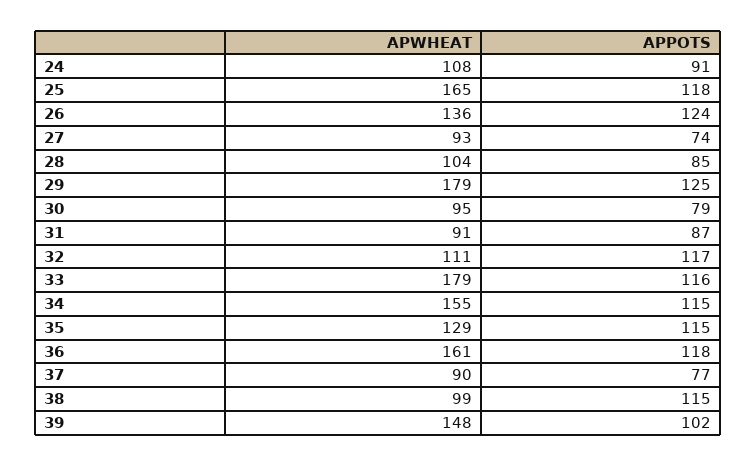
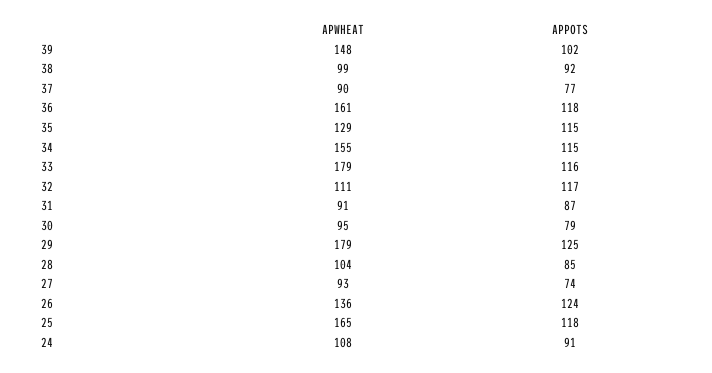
  {
    "APWHEAT": {
      "24": 108,
      "25": 165,
      "26": 136,
      "27": 93,
      "28": 104,
      "29": 179,
      "30": 95,
      "31": 91,
      "32": 111,
      "33": 179,
      "34": 155,
      "35": 129,
      "36": 161,
      "37": 90,
      "38": 99,
      "39": 148
    },
    "APPOTS": {
      "24": 91,
      "25": 118,
      "26": 124,
      "27": 74,
      "28": 85,
      "29": 125,
      "30": 79,
      "31": 87,
      "32": 117,
      "33": 116,
      "34": 115,
      "35": 115,
      "36": 118,
      "37": 77,
-     "38": 115,
+     "38": 92,
      "39": 102
    }
  }

